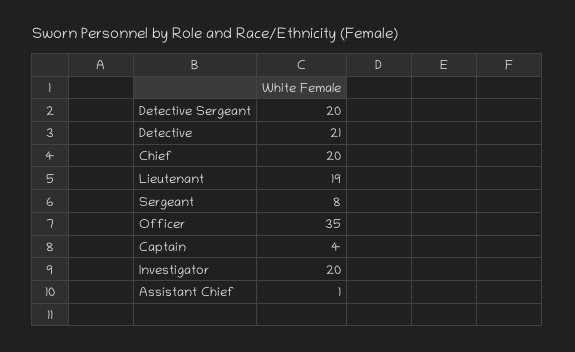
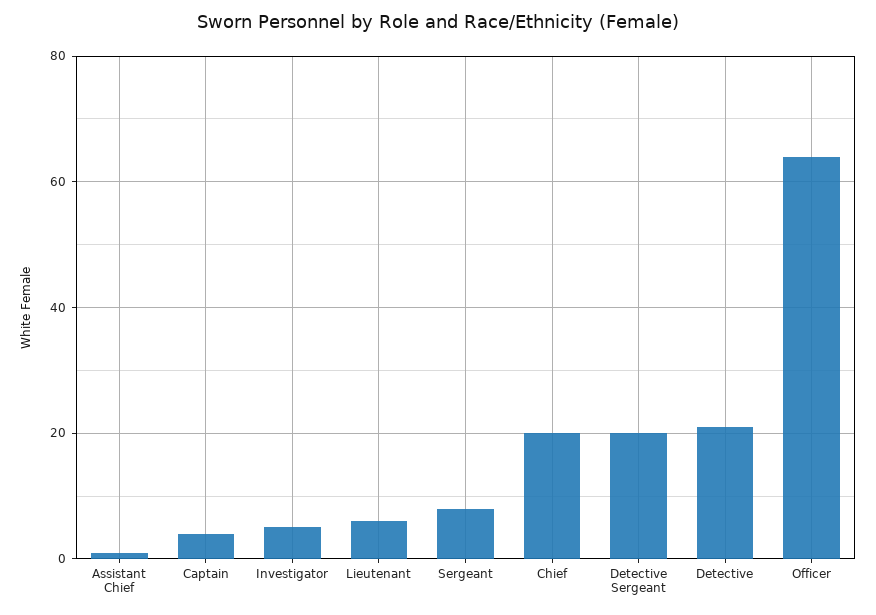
  {
    "Detective Sergeant": 20,
    "Detective": 21,
    "Chief": 20,
-   "Lieutenant": 19,
+   "Lieutenant": 5,
    "Sergeant": 8,
-   "Officer": 35,
+   "Officer": 65,
    "Captain": 4,
-   "Investigator": 20,
+   "Investigator": 5,
    "Assistant Chief": 1
  }

